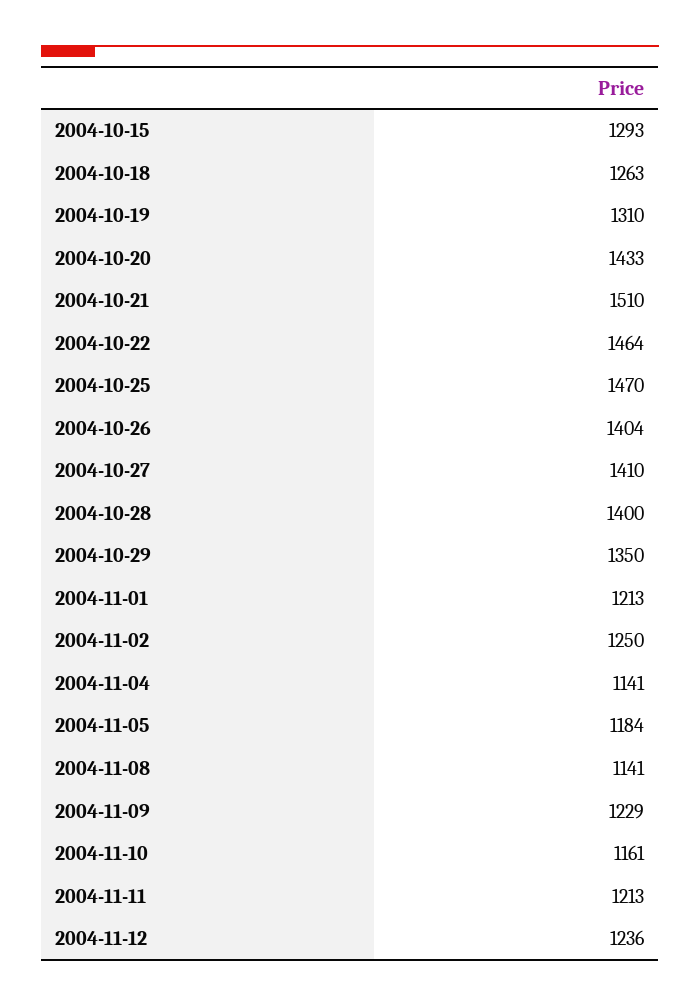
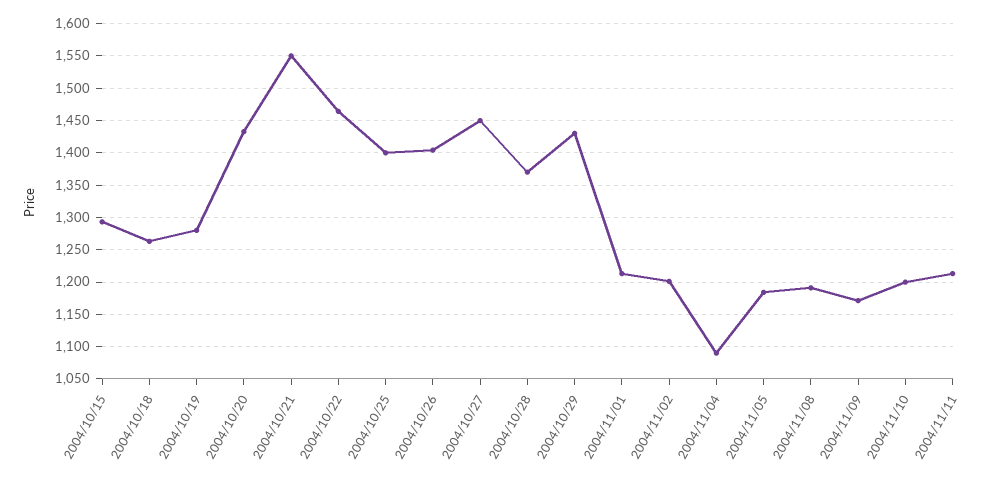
  {
    "2004-10-15": 1293,
    "2004-10-18": 1263,
-   "2004-10-19": 1310,
+   "2004-10-19": 1280,
    "2004-10-20": 1433,
-   "2004-10-21": 1510,
+   "2004-10-21": 1550,
    "2004-10-22": 1464,
-   "2004-10-25": 1470,
+   "2004-10-25": 1400,
    "2004-10-26": 1404,
-   "2004-10-27": 1410,
+   "2004-10-27": 1450,
-   "2004-10-28": 1400,
+   "2004-10-28": 1370,
-   "2004-10-29": 1350,
+   "2004-10-29": 1430,
    "2004-11-01": 1213,
-   "2004-11-02": 1250,
+   "2004-11-02": 1200,
-   "2004-11-04": 1141,
+   "2004-11-04": 1090,
    "2004-11-05": 1184,
-   "2004-11-08": 1141,
+   "2004-11-08": 1190,
-   "2004-11-09": 1229,
+   "2004-11-09": 1170,
-   "2004-11-10": 1161,
+   "2004-11-10": 1200,
-   "2004-11-11": 1213,
+   "2004-11-11": 1213
-   "2004-11-12": 1236
  }

